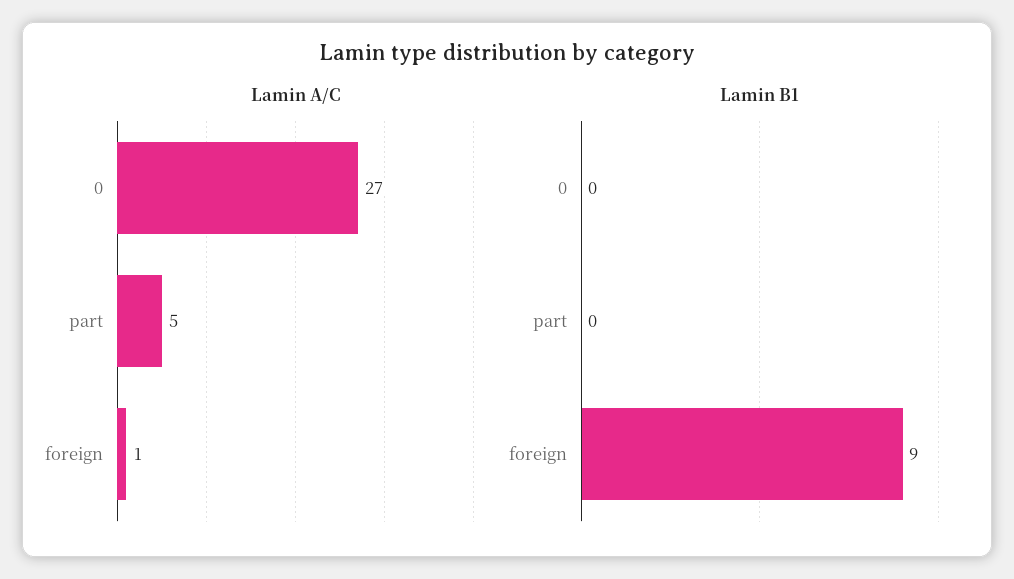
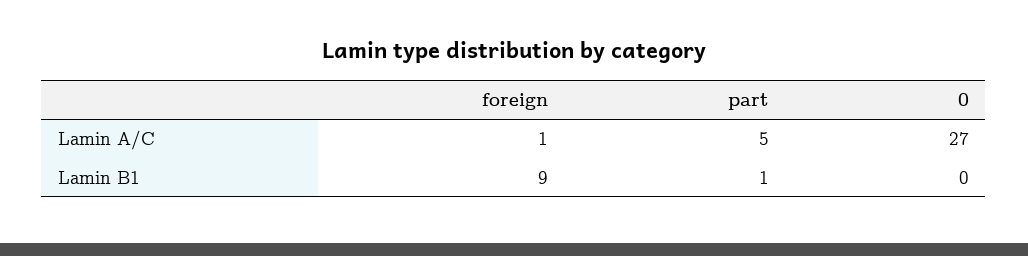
  {
    "Lamin A/C": {
      "0": 27,
      "part": 5,
      "foreign": 1
    },
    "Lamin B1": {
      "0": 0,
-     "part": 0,
+     "part": 1,
      "foreign": 9
    }
  }

